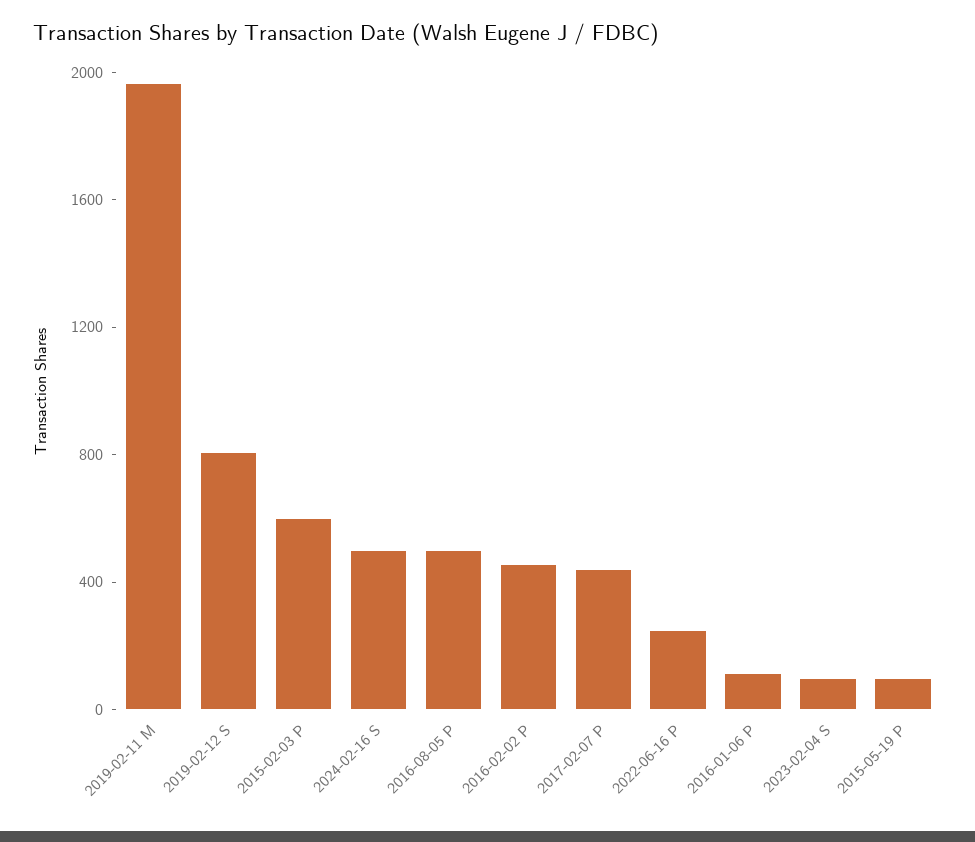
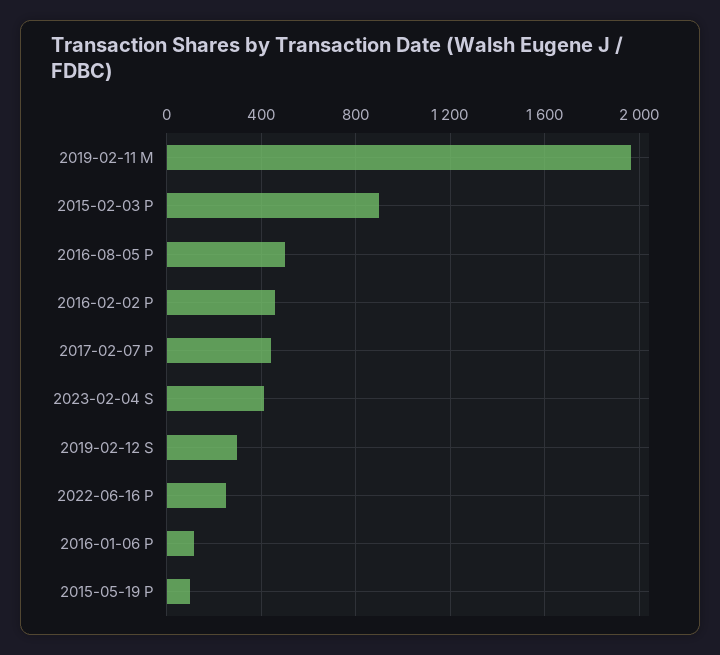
  {
    "2019-02-11 M": 1950,
-   "2019-02-12 S": 800,
+   "2019-02-12 S": 300,
-   "2015-02-03 P": 600,
+   "2015-02-03 P": 900,
-   "2024-02-16 S": 500,
    "2016-08-05 P": 500,
    "2016-02-02 P": 450,
    "2017-02-07 P": 450,
    "2022-06-16 P": 250,
    "2016-01-06 P": 100,
-   "2023-02-04 S": 100,
+   "2023-02-04 S": 400,
    "2015-05-19 P": 100
  }

